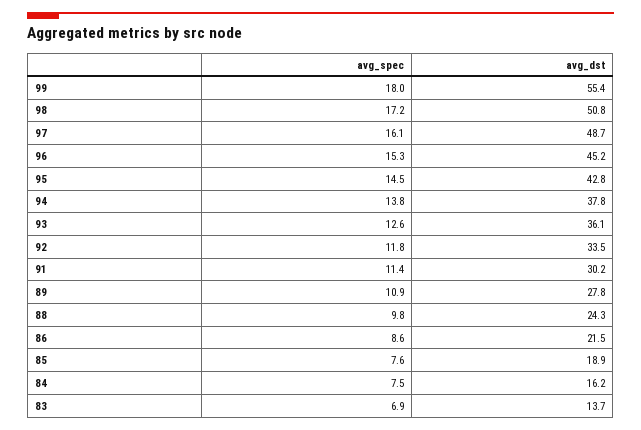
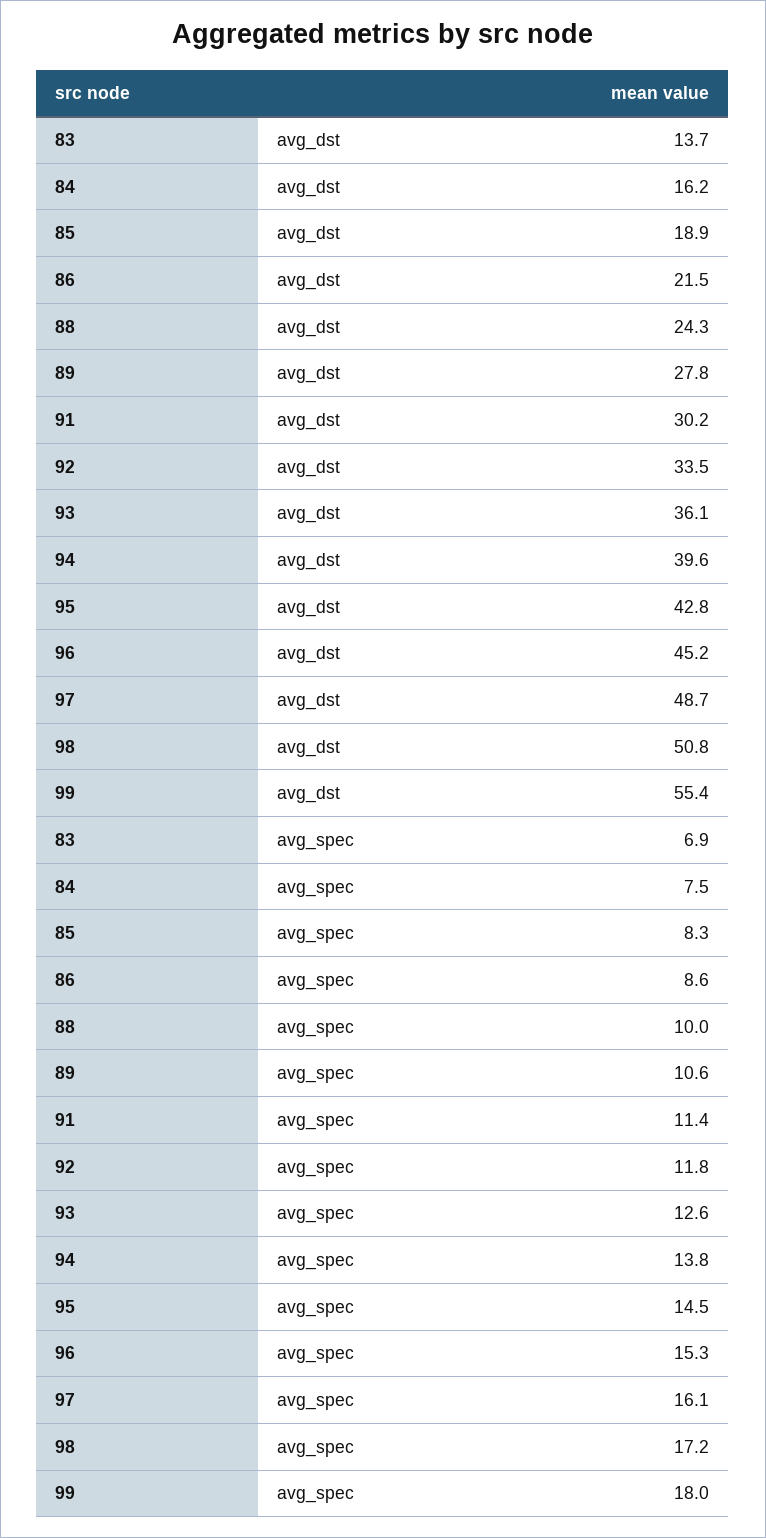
  {
    "avg_spec": {
      "99": 18,
      "98": 17.2,
      "97": 16.1,
      "96": 15.3,
      "95": 14.5,
      "94": 13.8,
      "93": 12.6,
      "92": 11.8,
      "91": 11.4,
-     "89": 10.9,
+     "89": 10.6,
-     "88": 9.8,
+     "88": 10,
      "86": 8.6,
-     "85": 7.6,
+     "85": 8.3,
      "84": 7.5,
      "83": 6.9
    },
    "avg_dst": {
      "99": 55.4,
      "98": 50.8,
      "97": 48.7,
      "96": 45.2,
      "95": 42.8,
-     "94": 37.8,
+     "94": 39.6,
      "93": 36.1,
      "92": 33.5,
      "91": 30.2,
      "89": 27.8,
      "88": 24.3,
      "86": 21.5,
      "85": 18.9,
      "84": 16.2,
      "83": 13.7
    }
  }

